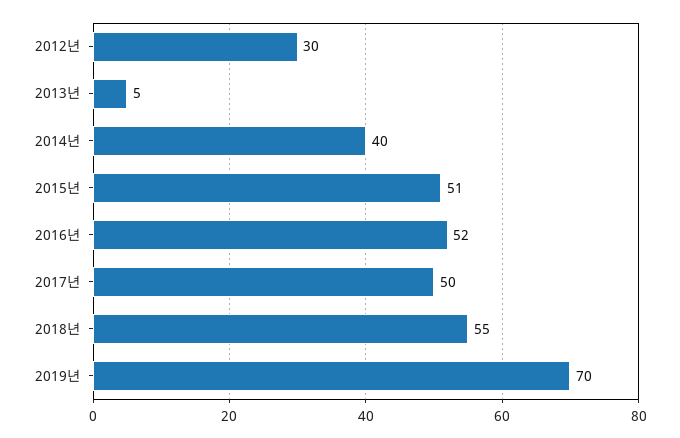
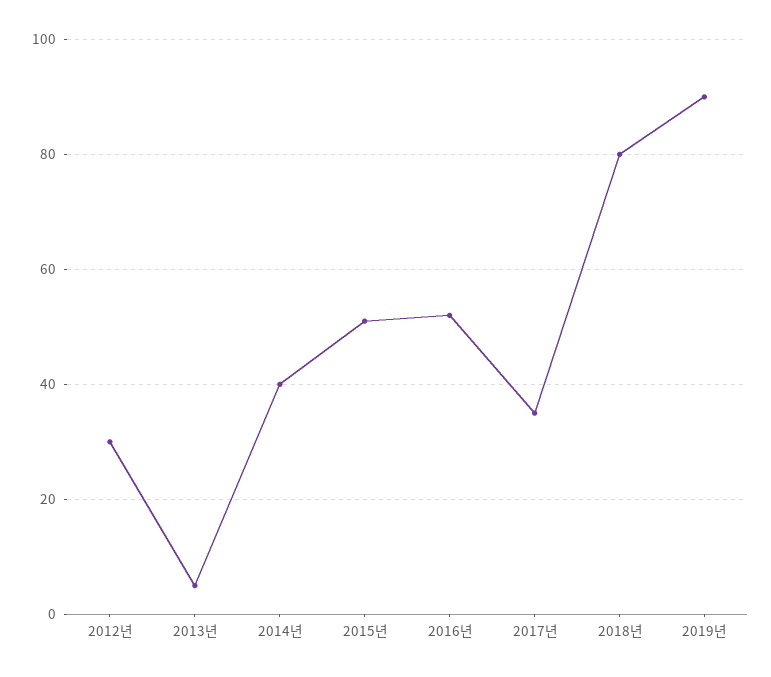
  {
    "2012년": 30,
    "2013년": 5,
    "2014년": 40,
    "2015년": 51,
    "2016년": 52,
-   "2017년": 50,
+   "2017년": 35,
-   "2018년": 55,
+   "2018년": 80,
-   "2019년": 70
+   "2019년": 90
  }

